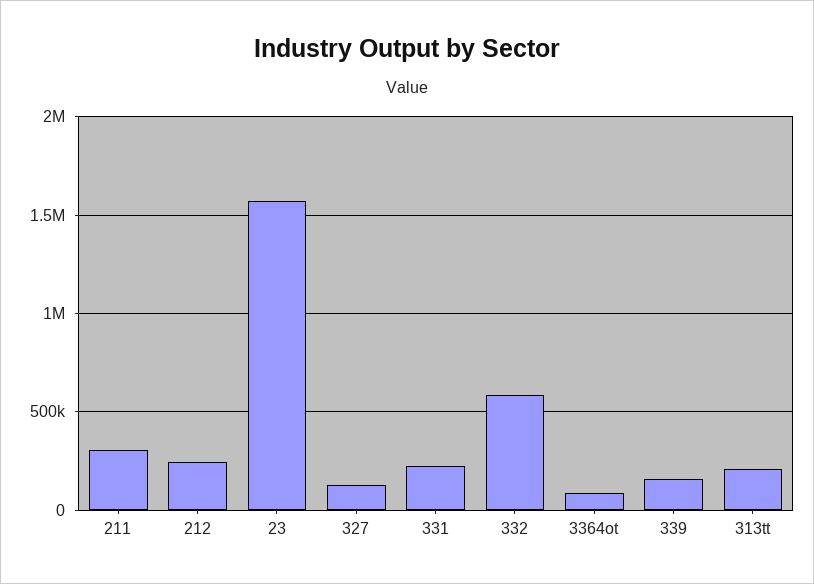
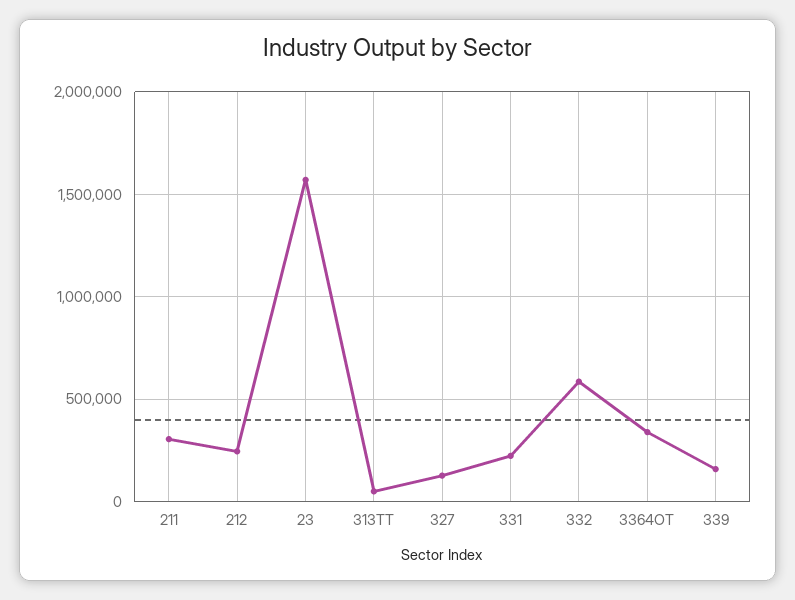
  {
    "211": 300000,
    "212": 250000,
    "23": 1550000,
    "327": 150000,
    "331": 200000,
    "332": 600000,
-   "3364ot": 100000,
+   "3364ot": 350000,
    "339": 150000,
-   "313tt": 200000
+   "313tt": 50000
  }

